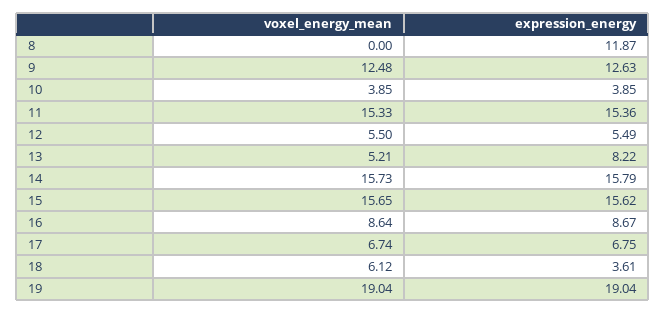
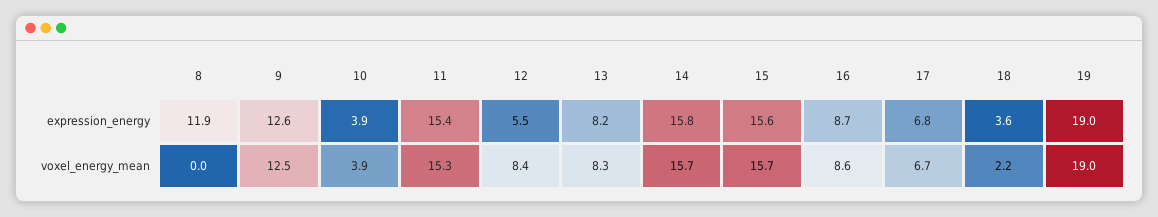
  {
    "voxel_energy_mean": {
      "8": 0,
      "9": 12.48,
      "10": 3.85,
      "11": 15.33,
-     "12": 5.5,
+     "12": 8.4,
-     "13": 5.21,
+     "13": 8.3,
      "14": 15.73,
      "15": 15.65,
      "16": 8.64,
      "17": 6.74,
-     "18": 6.12,
+     "18": 2.2,
      "19": 19.04
    },
    "expression_energy": {
      "8": 11.87,
      "9": 12.63,
      "10": 3.85,
      "11": 15.36,
      "12": 5.49,
      "13": 8.22,
      "14": 15.79,
      "15": 15.62,
      "16": 8.67,
      "17": 6.75,
      "18": 3.61,
      "19": 19.04
    }
  }

